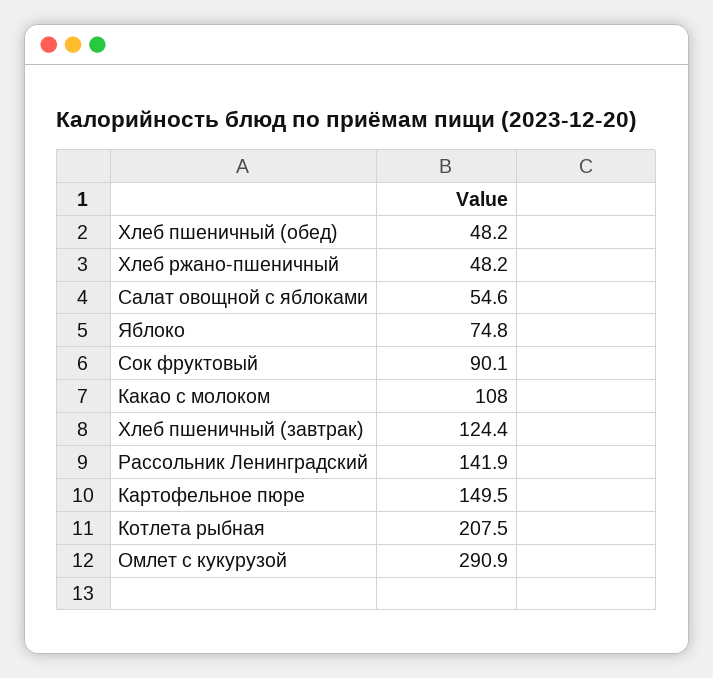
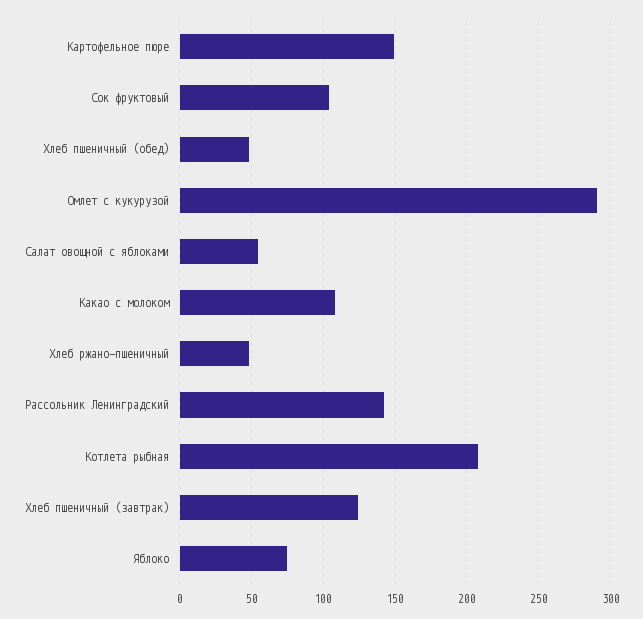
  {
    "Хлеб пшеничный (обед)": 48.2,
    "Хлеб ржано-пшеничный": 48.2,
    "Салат овощной с яблоками": 54.6,
    "Яблоко": 74.8,
-   "Сок фруктовый": 90.1,
+   "Сок фруктовый": 105,
    "Какао с молоком": 108,
    "Хлеб пшеничный (завтрак)": 124.4,
    "Рассольник Ленинградский": 141.9,
    "Картофельное пюре": 149.5,
    "Котлета рыбная": 207.5,
    "Омлет с кукурузой": 290.9
  }

